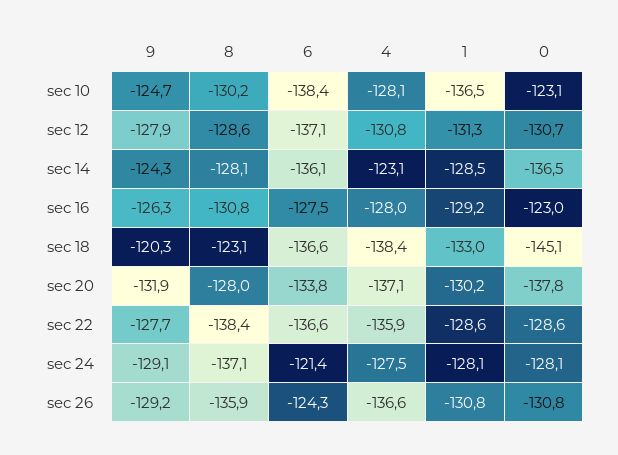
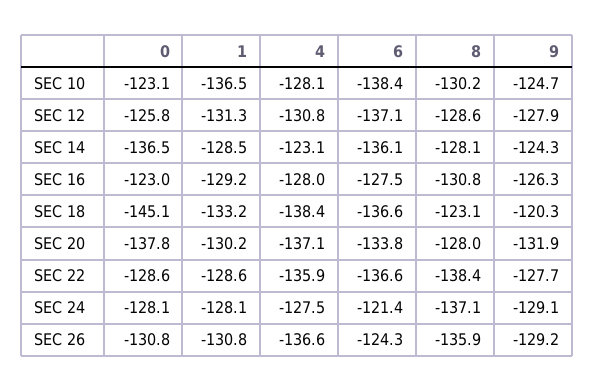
  {
    "9": {
      "sec 10": -124.7,
      "sec 12": -127.9,
      "sec 14": -124.3,
      "sec 16": -126.3,
      "sec 18": -120.3,
      "sec 20": -131.9,
      "sec 22": -127.7,
      "sec 24": -129.1,
      "sec 26": -129.2
    },
    "8": {
      "sec 10": -130.2,
      "sec 12": -128.6,
      "sec 14": -128.1,
      "sec 16": -130.8,
      "sec 18": -123.1,
      "sec 20": -128,
      "sec 22": -138.4,
      "sec 24": -137.1,
      "sec 26": -135.9
    },
    "6": {
      "sec 10": -138.4,
      "sec 12": -137.1,
      "sec 14": -136.1,
      "sec 16": -127.5,
      "sec 18": -136.6,
      "sec 20": -133.8,
      "sec 22": -136.6,
      "sec 24": -121.4,
      "sec 26": -124.3
    },
    "4": {
      "sec 10": -128.1,
      "sec 12": -130.8,
      "sec 14": -123.1,
      "sec 16": -128,
      "sec 18": -138.4,
      "sec 20": -137.1,
      "sec 22": -135.9,
      "sec 24": -127.5,
      "sec 26": -136.6
    },
    "1": {
      "sec 10": -136.5,
      "sec 12": -131.3,
      "sec 14": -128.5,
      "sec 16": -129.2,
-     "sec 18": -133,
+     "sec 18": -133.2,
      "sec 20": -130.2,
      "sec 22": -128.6,
      "sec 24": -128.1,
      "sec 26": -130.8
    },
    "0": {
      "sec 10": -123.1,
-     "sec 12": -130.7,
+     "sec 12": -125.8,
      "sec 14": -136.5,
      "sec 16": -123,
      "sec 18": -145.1,
      "sec 20": -137.8,
      "sec 22": -128.6,
      "sec 24": -128.1,
      "sec 26": -130.8
    }
  }

